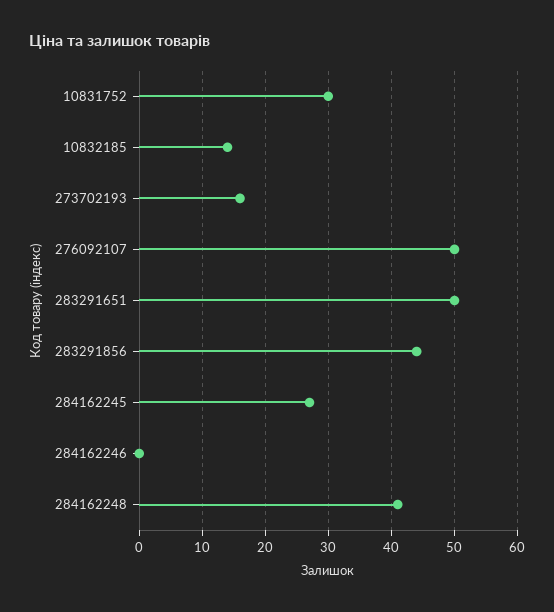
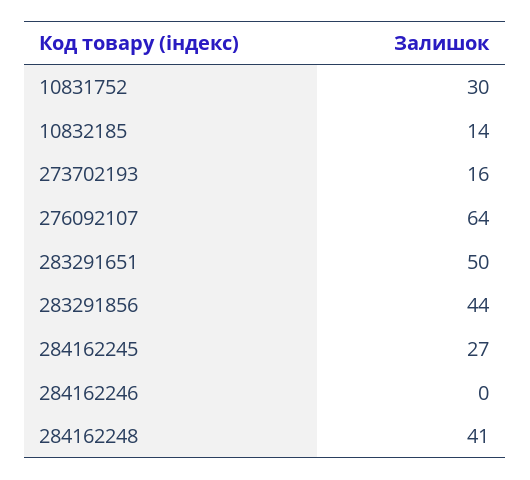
  {
    "10831752": 30,
    "10832185": 14,
    "273702193": 16,
-   "276092107": 50,
+   "276092107": 64,
    "283291651": 50,
    "283291856": 44,
    "284162245": 27,
    "284162246": 0,
    "284162248": 41
  }

